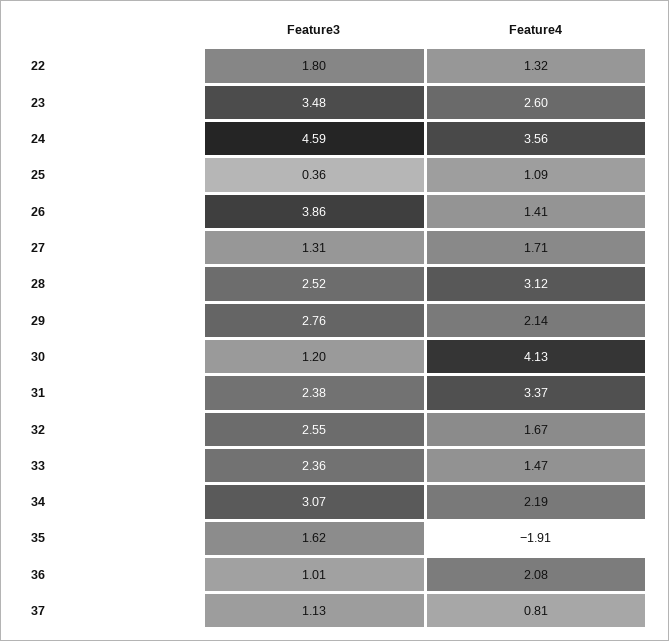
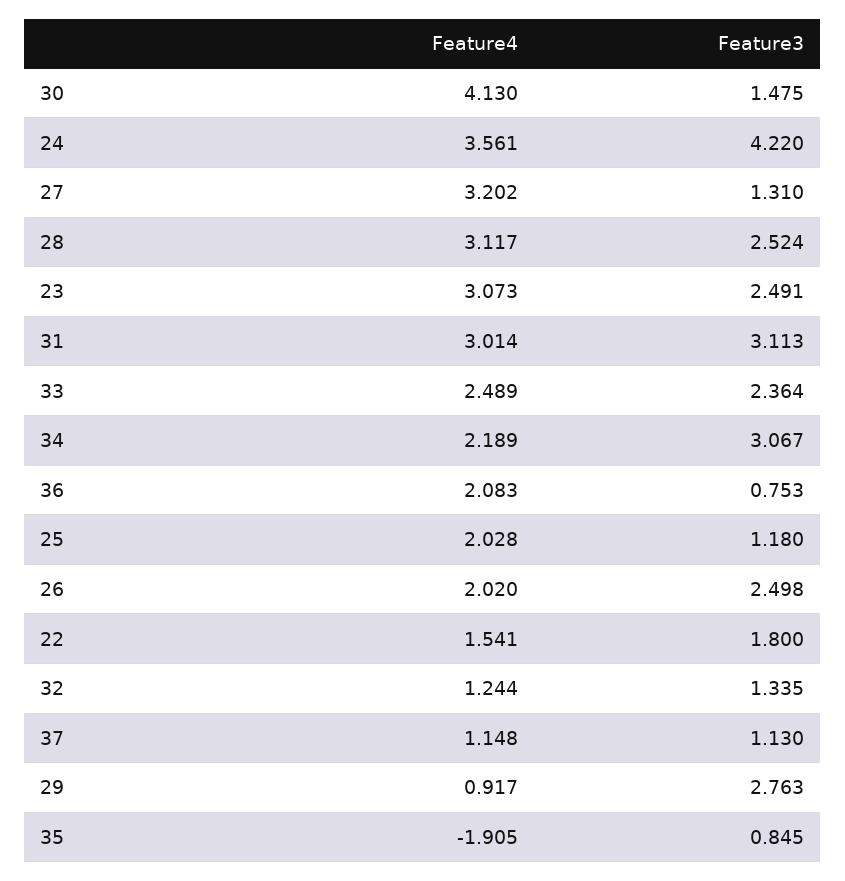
  {
    "Feature3": {
      "22": 1.8,
-     "23": 3.48,
+     "23": 2.491,
-     "24": 4.59,
+     "24": 4.22,
-     "25": 0.36,
+     "25": 1.18,
-     "26": 3.86,
+     "26": 2.498,
      "27": 1.31,
      "28": 2.524,
      "29": 2.763,
-     "30": 1.2,
+     "30": 1.475,
-     "31": 2.38,
+     "31": 3.113,
-     "32": 2.55,
+     "32": 1.335,
      "33": 2.364,
      "34": 3.067,
-     "35": 1.62,
+     "35": 0.845,
-     "36": 1.01,
+     "36": 0.753,
      "37": 1.13
    },
    "Feature4": {
-     "22": 1.32,
+     "22": 1.541,
-     "23": 2.6,
+     "23": 3.073,
      "24": 3.561,
-     "25": 1.09,
+     "25": 2.028,
-     "26": 1.41,
+     "26": 2.02,
-     "27": 1.71,
+     "27": 3.202,
      "28": 3.117,
-     "29": 2.14,
+     "29": 0.917,
      "30": 4.13,
-     "31": 3.37,
+     "31": 3.014,
-     "32": 1.67,
+     "32": 1.244,
-     "33": 1.47,
+     "33": 2.489,
      "34": 2.189,
      "35": -1.905,
      "36": 2.083,
-     "37": 0.81
+     "37": 1.148
    }
  }

